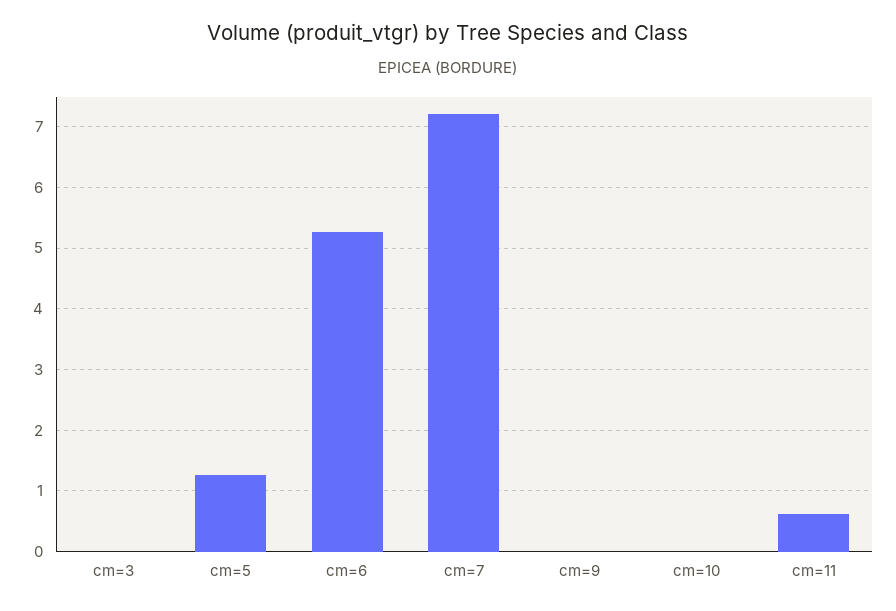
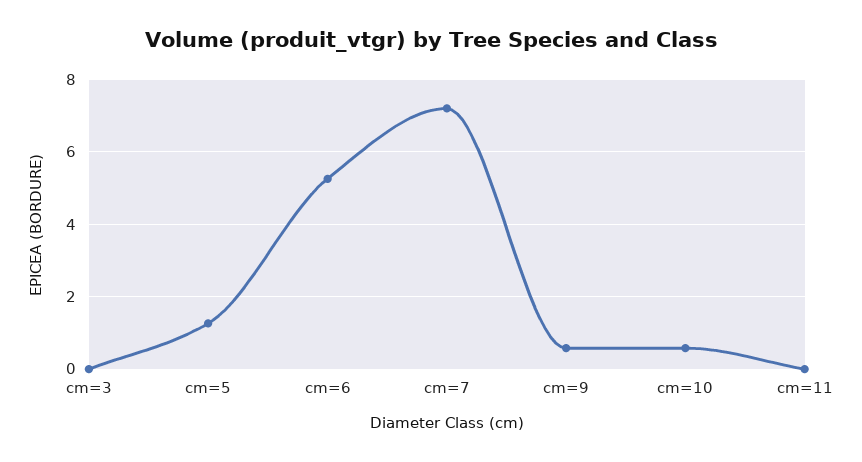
  {
    "cm=3": 0,
    "cm=5": 1.3,
    "cm=6": 5.3,
    "cm=7": 7.2,
-   "cm=9": 0,
+   "cm=9": 0.6,
-   "cm=10": 0,
+   "cm=10": 0.6,
-   "cm=11": 0.6
+   "cm=11": 0
  }

